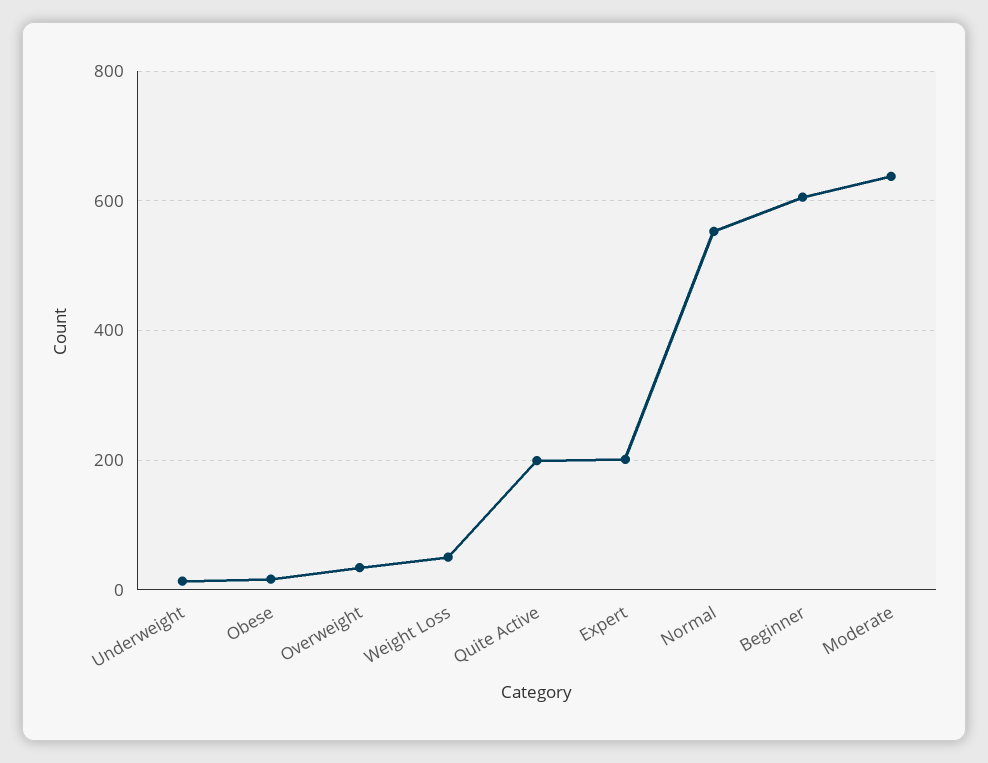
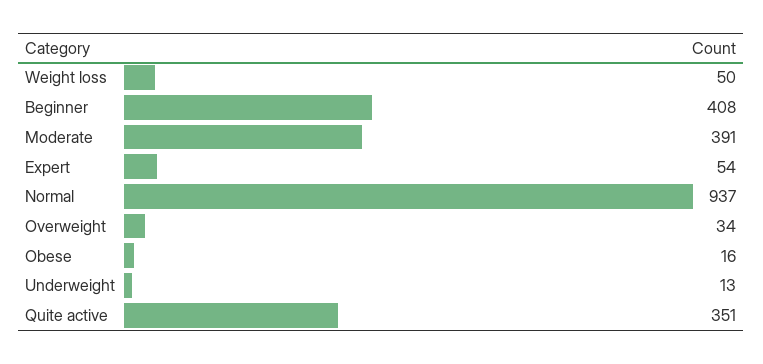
  {
    "Underweight": 13,
    "Obese": 16,
    "Overweight": 34,
    "Weight Loss": 50,
-   "Quite Active": 200,
+   "Quite Active": 351,
-   "Expert": 200,
+   "Expert": 54,
-   "Normal": 560,
+   "Normal": 937,
-   "Beginner": 600,
+   "Beginner": 408,
-   "Moderate": 640
+   "Moderate": 391
  }

